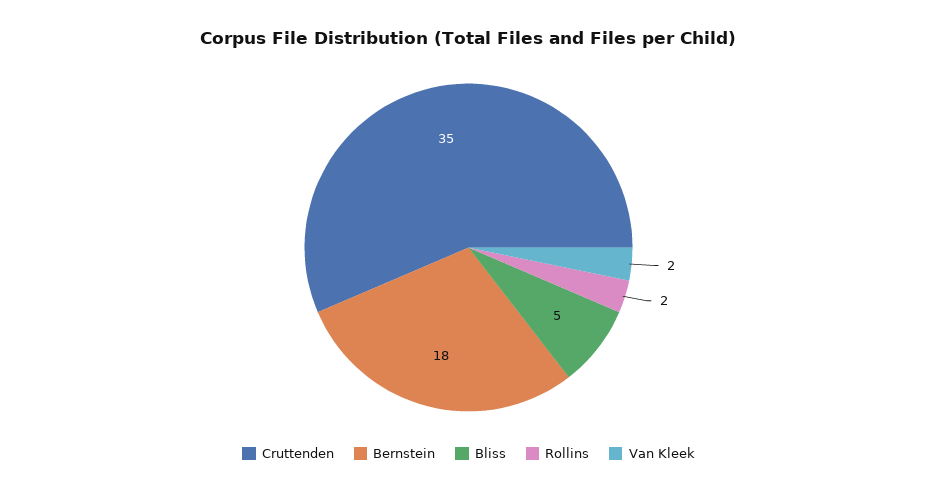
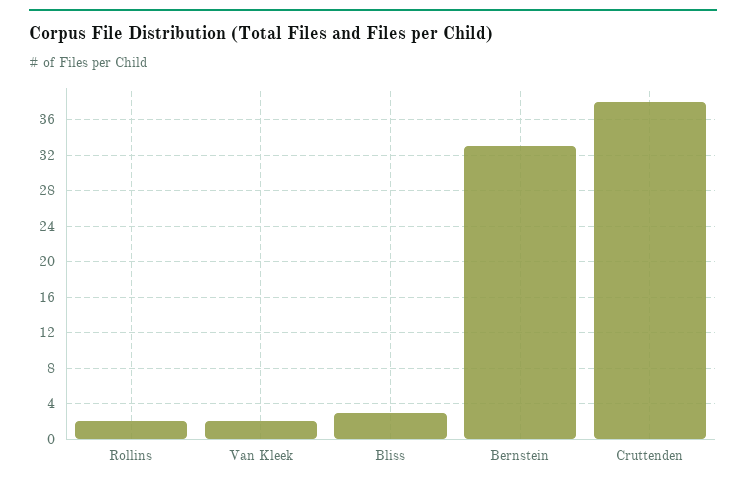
  {
-   "Cruttenden": 35,
+   "Cruttenden": 38,
-   "Bernstein": 18,
+   "Bernstein": 33,
-   "Bliss": 5,
+   "Bliss": 3,
    "Rollins": 2,
    "Van Kleek": 2
  }

